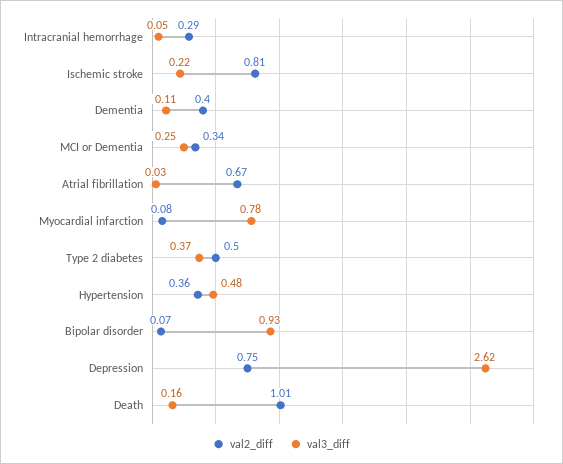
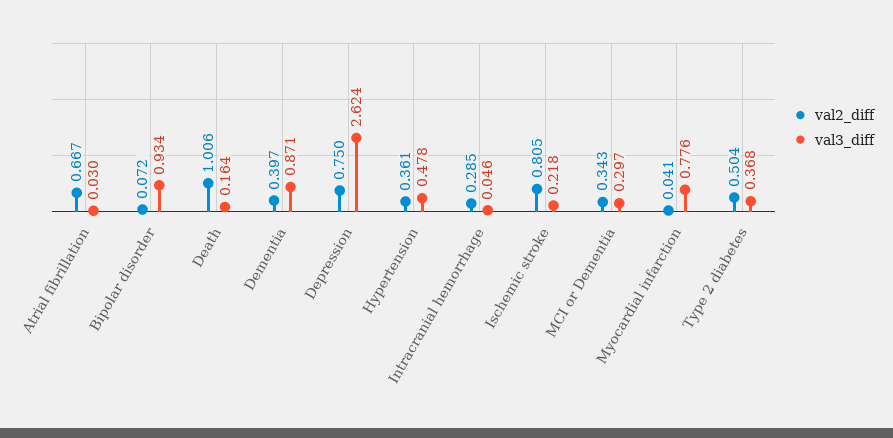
  {
    "val2_diff": {
      "Intracranial hemorrhage": 0.285,
      "Ischemic stroke": 0.805,
      "Dementia": 0.397,
      "MCI or Dementia": 0.343,
      "Atrial fibrillation": 0.667,
-     "Myocardial infarction": 0.08,
+     "Myocardial infarction": 0.041,
      "Type 2 diabetes": 0.504,
      "Hypertension": 0.361,
      "Bipolar disorder": 0.072,
      "Depression": 0.75,
      "Death": 1.006
    },
    "val3_diff": {
      "Intracranial hemorrhage": 0.046,
      "Ischemic stroke": 0.218,
-     "Dementia": 0.11,
+     "Dementia": 0.871,
-     "MCI or Dementia": 0.25,
+     "MCI or Dementia": 0.297,
      "Atrial fibrillation": 0.03,
      "Myocardial infarction": 0.776,
      "Type 2 diabetes": 0.368,
      "Hypertension": 0.478,
      "Bipolar disorder": 0.934,
      "Depression": 2.624,
      "Death": 0.164
    }
  }

